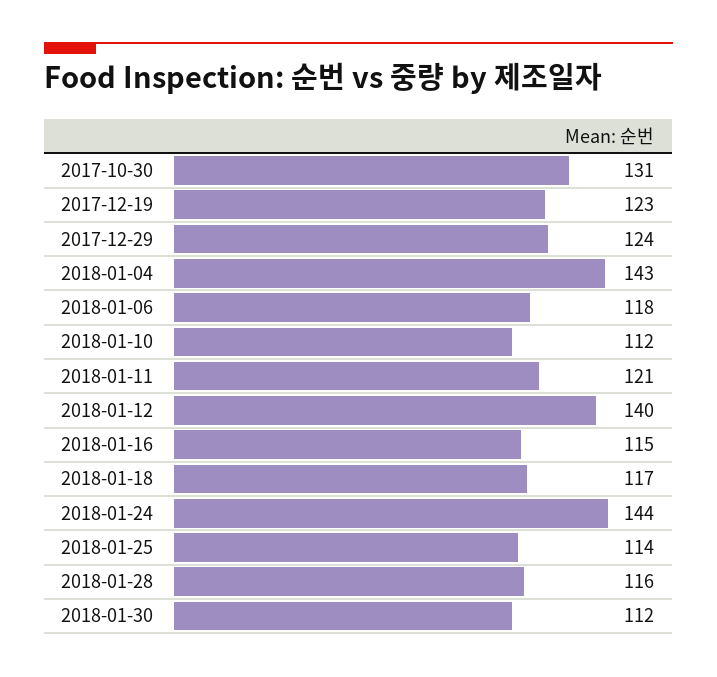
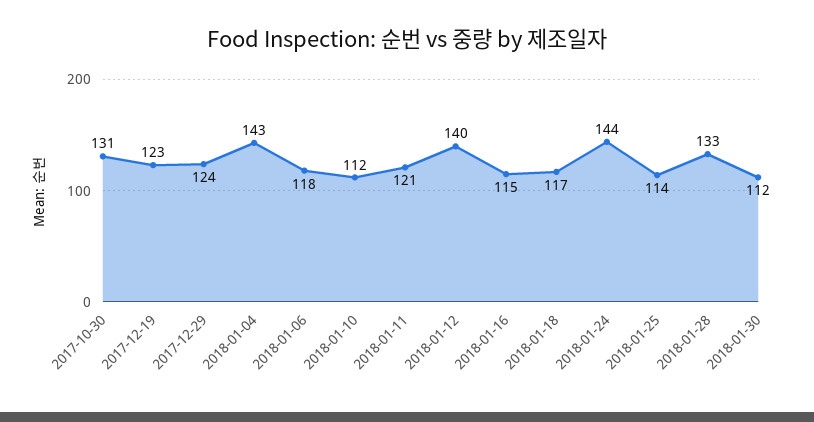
  {
    "2017-10-30": 131,
    "2017-12-19": 123,
    "2017-12-29": 124,
    "2018-01-04": 143,
    "2018-01-06": 118,
    "2018-01-10": 112,
    "2018-01-11": 121,
    "2018-01-12": 140,
    "2018-01-16": 115,
    "2018-01-18": 117,
    "2018-01-24": 144,
    "2018-01-25": 114,
-   "2018-01-28": 116,
+   "2018-01-28": 133,
    "2018-01-30": 112
  }

